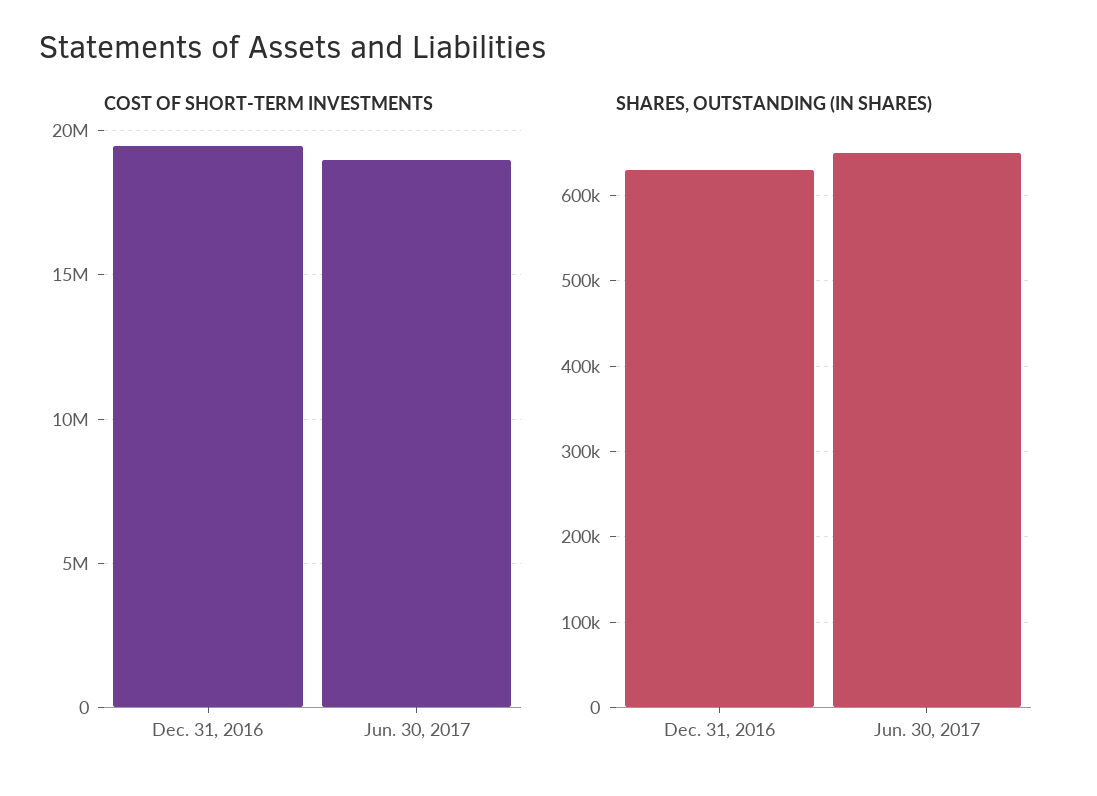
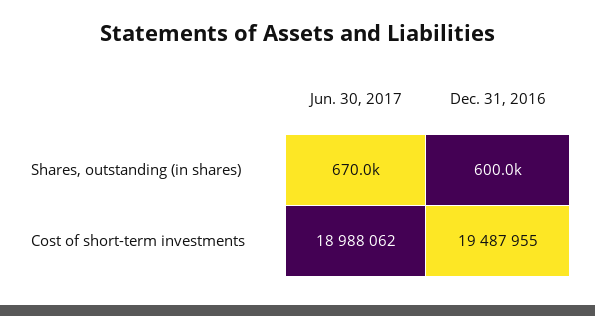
  {
    "COST OF SHORT-TERM INVESTMENTS": {
      "Dec. 31, 2016": 19487955,
      "Jun. 30, 2017": 18988062
    },
    "SHARES, OUTSTANDING (IN SHARES)": {
-     "Dec. 31, 2016": 630000,
+     "Dec. 31, 2016": 600000,
-     "Jun. 30, 2017": 650000
+     "Jun. 30, 2017": 670000
    }
  }

